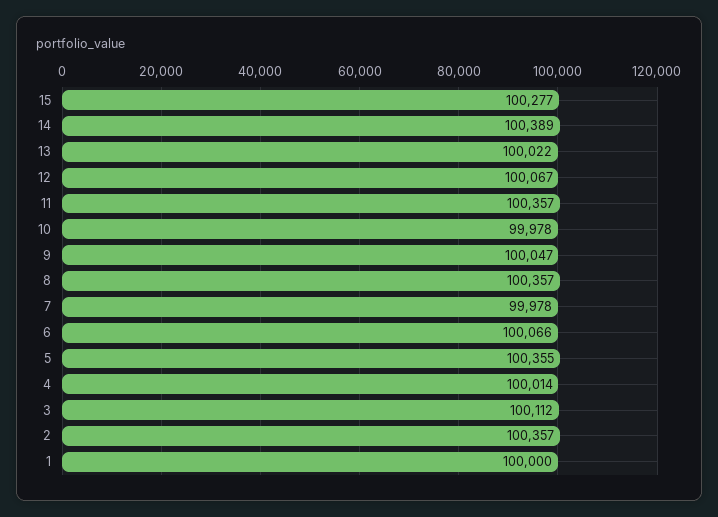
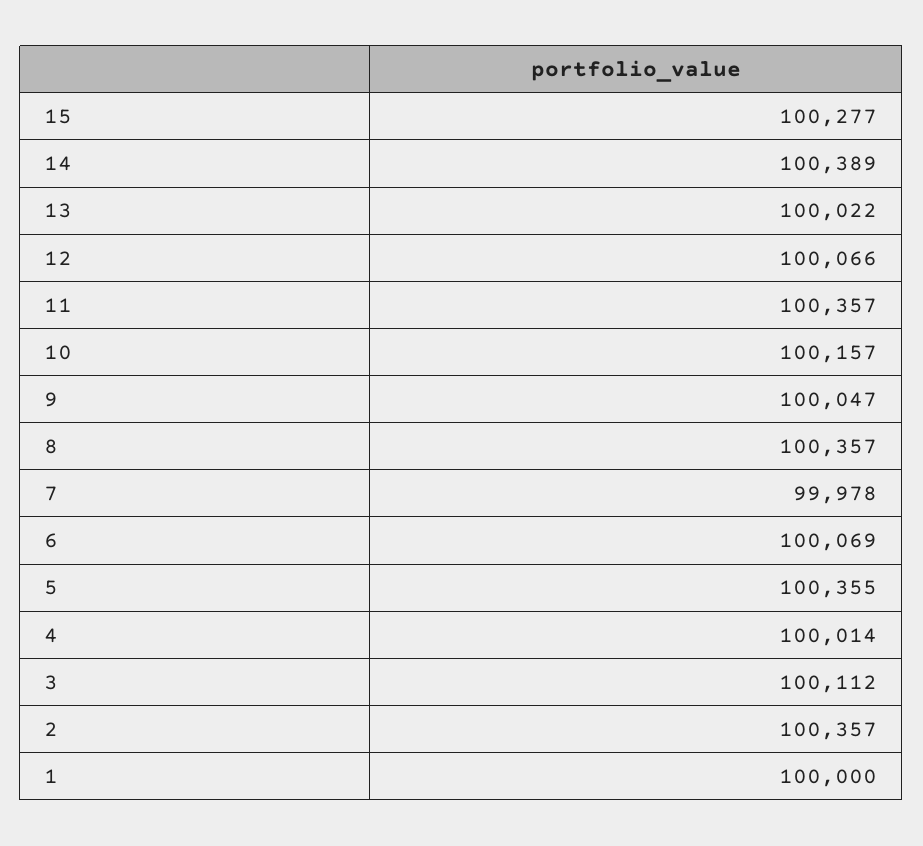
  {
    "15": 100277,
    "14": 100389,
    "13": 100022,
-   "12": 100067,
+   "12": 100066,
    "11": 100357,
-   "10": 99978,
+   "10": 100157,
    "9": 100047,
    "8": 100357,
    "7": 99978,
-   "6": 100066,
+   "6": 100069,
    "5": 100355,
    "4": 100014,
    "3": 100112,
    "2": 100357,
    "1": 100000
  }

